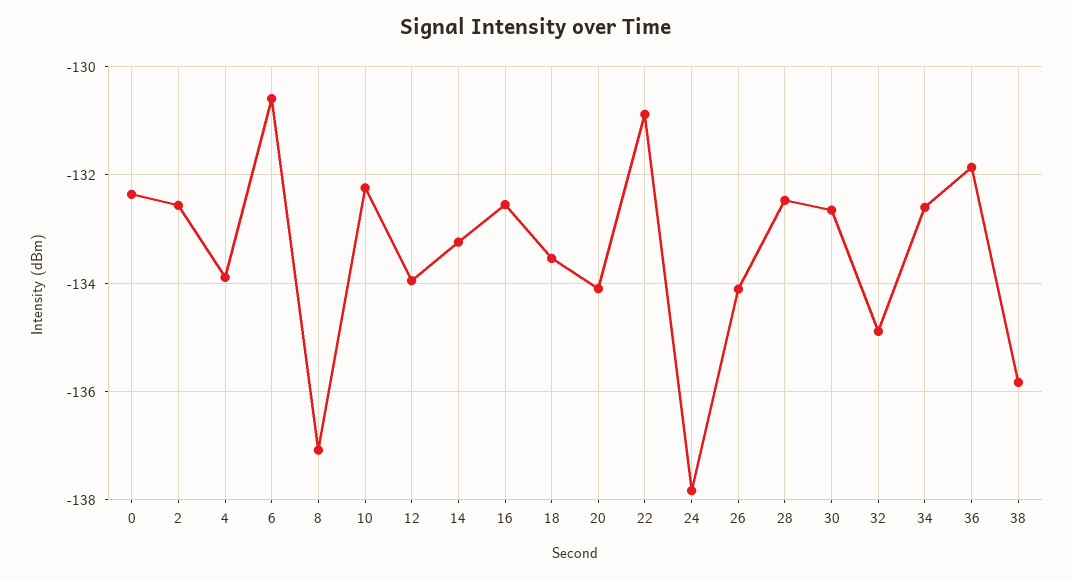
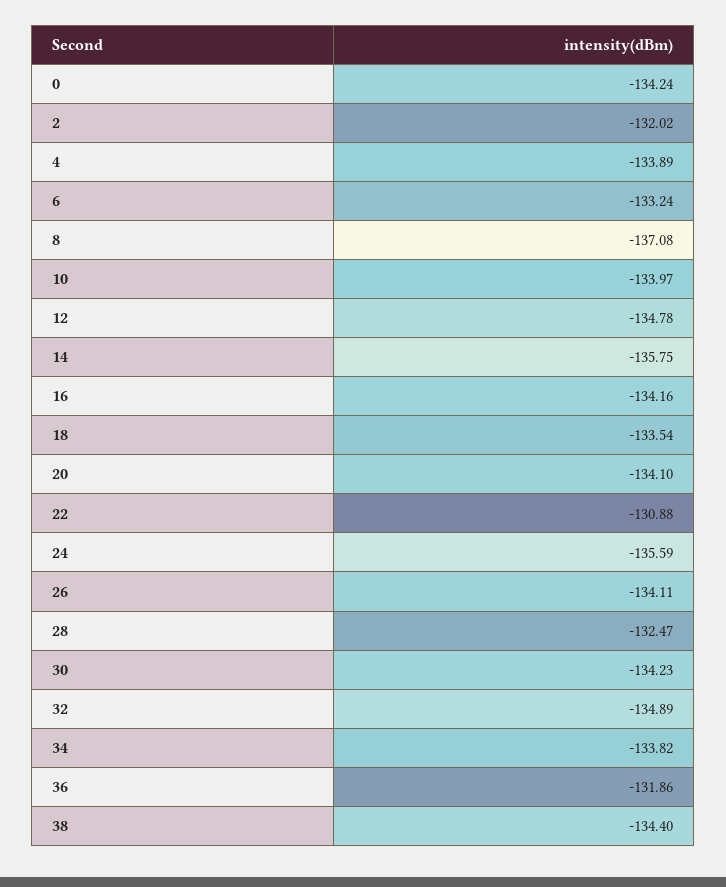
  {
-   "0": -132.4,
+   "0": -134.24,
-   "2": -132.6,
+   "2": -132.02,
    "4": -133.89,
-   "6": -130.6,
+   "6": -133.24,
    "8": -137.08,
-   "10": -132.2,
+   "10": -133.97,
-   "12": -134,
+   "12": -134.78,
-   "14": -133.2,
+   "14": -135.75,
-   "16": -132.6,
+   "16": -134.16,
    "18": -133.54,
    "20": -134.1,
    "22": -130.88,
-   "24": -137.8,
+   "24": -135.59,
    "26": -134.11,
    "28": -132.47,
-   "30": -132.6,
+   "30": -134.23,
    "32": -134.89,
-   "34": -132.6,
+   "34": -133.82,
    "36": -131.86,
-   "38": -135.8
+   "38": -134.4
  }

